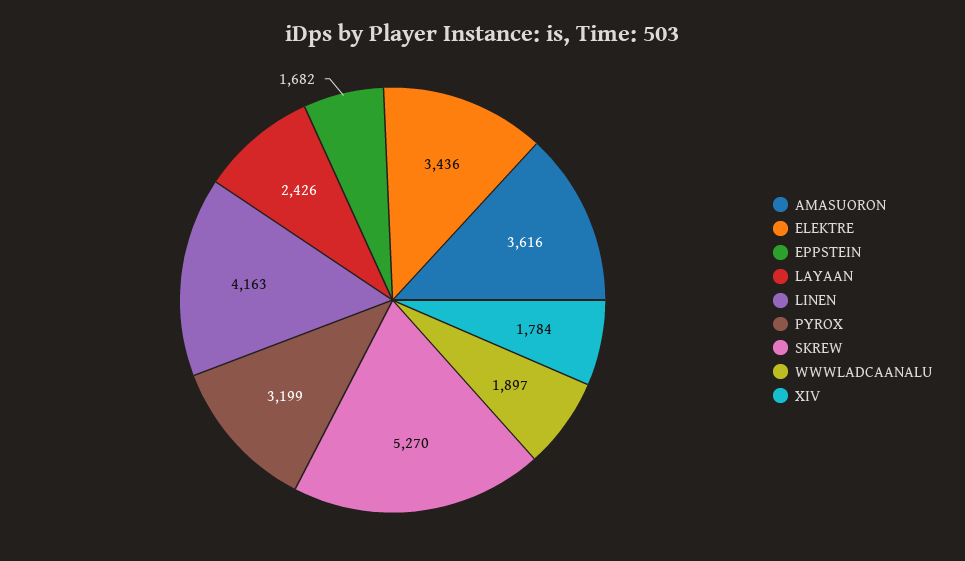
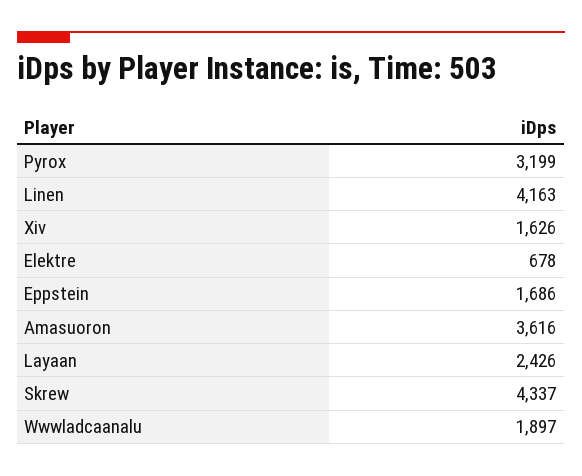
  {
    "AMASUORON": 3616,
-   "ELEKTRE": 3436,
+   "ELEKTRE": 678,
-   "EPPSTEIN": 1682,
+   "EPPSTEIN": 1686,
    "LAYAAN": 2426,
    "LINEN": 4163,
    "PYROX": 3199,
-   "SKREW": 5270,
+   "SKREW": 4337,
    "WWWLADCAANALU": 1897,
-   "XIV": 1784
+   "XIV": 1626
  }

